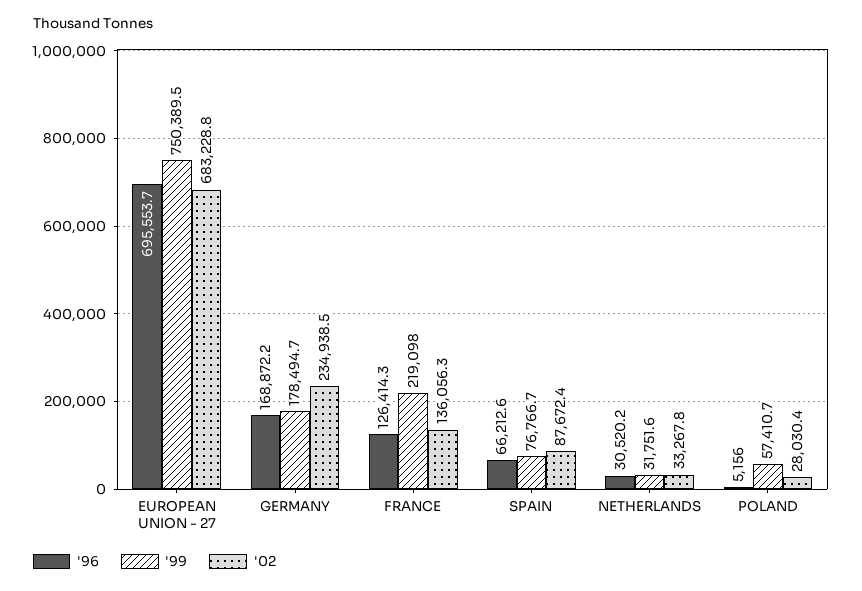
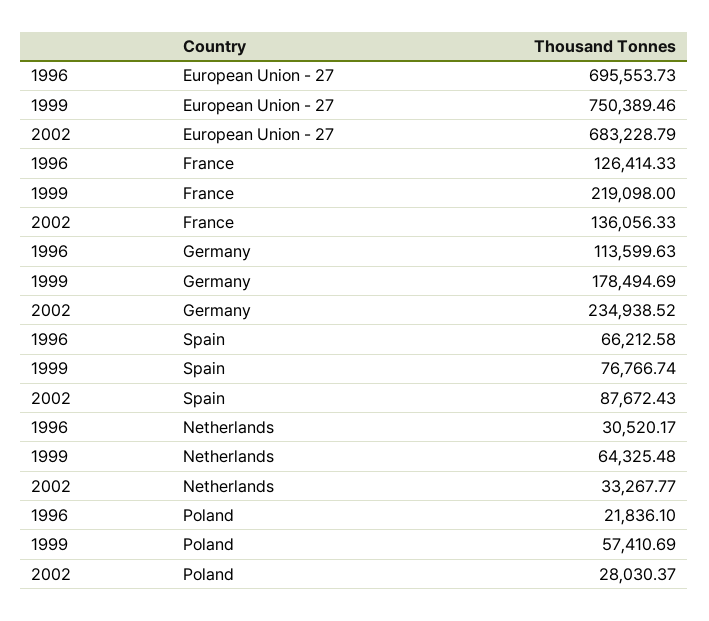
  {
    "'96": {
      "EUROPEAN UNION - 27": 695553.73,
-     "GERMANY": 168872.2,
+     "GERMANY": 113599.63,
      "FRANCE": 126414.33,
      "SPAIN": 66212.58,
      "NETHERLANDS": 30520.17,
-     "POLAND": 5156
+     "POLAND": 21836.1
    },
    "'99": {
      "EUROPEAN UNION - 27": 750389.46,
      "GERMANY": 178494.69,
      "FRANCE": 219098,
      "SPAIN": 76766.74,
-     "NETHERLANDS": 31751.6,
+     "NETHERLANDS": 64325.48,
      "POLAND": 57410.69
    },
    "'02": {
      "EUROPEAN UNION - 27": 683228.79,
      "GERMANY": 234938.52,
      "FRANCE": 136056.33,
      "SPAIN": 87672.43,
      "NETHERLANDS": 33267.77,
      "POLAND": 28030.37
    }
  }

